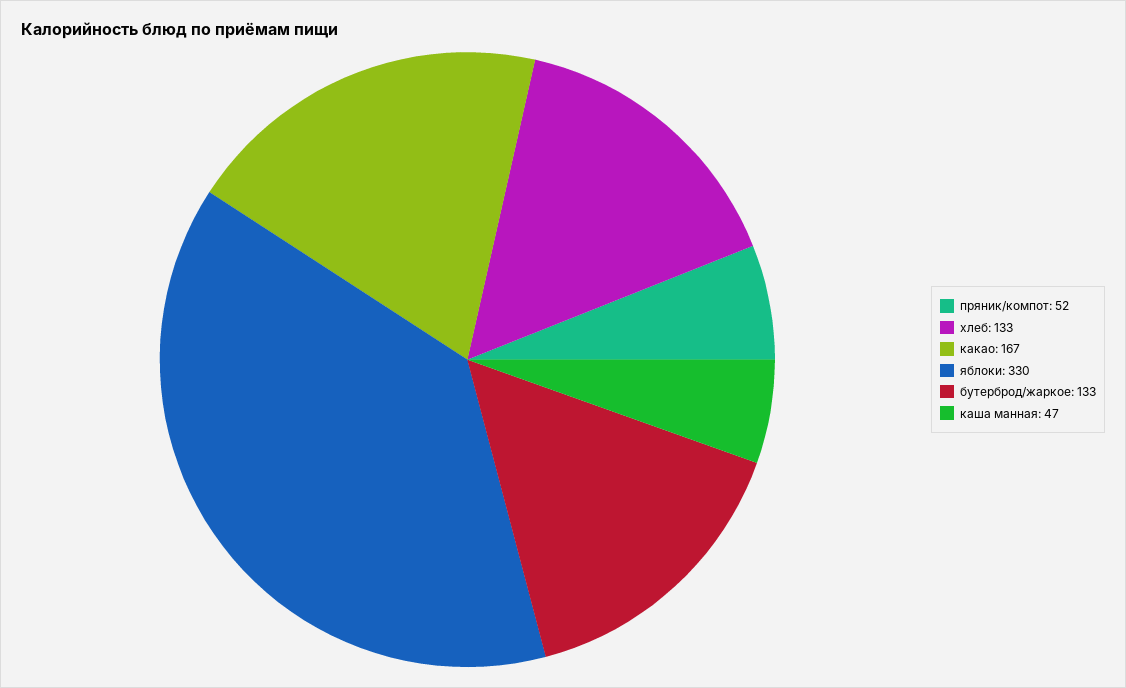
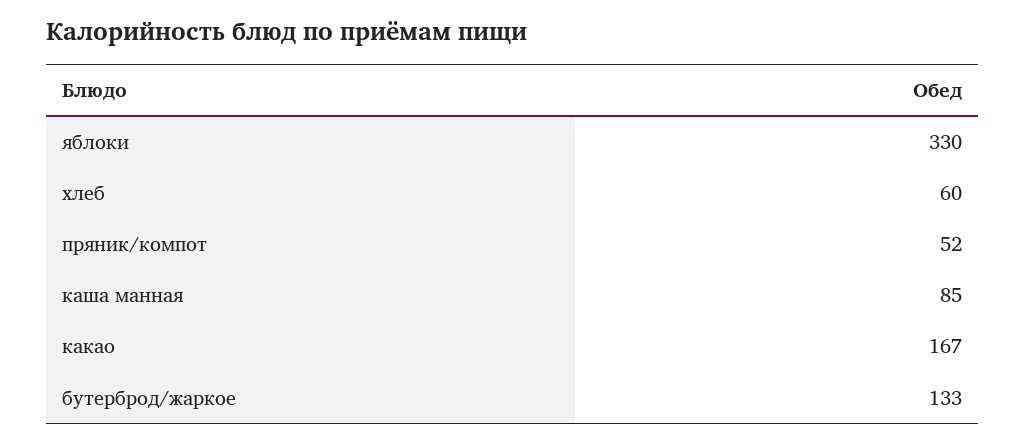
  {
    "пряник/компот": 52,
-   "хлеб": 133,
+   "хлеб": 60,
    "какао": 167,
    "яблоки": 330,
    "бутерброд/жаркое": 133,
-   "каша манная": 47
+   "каша манная": 85
  }

